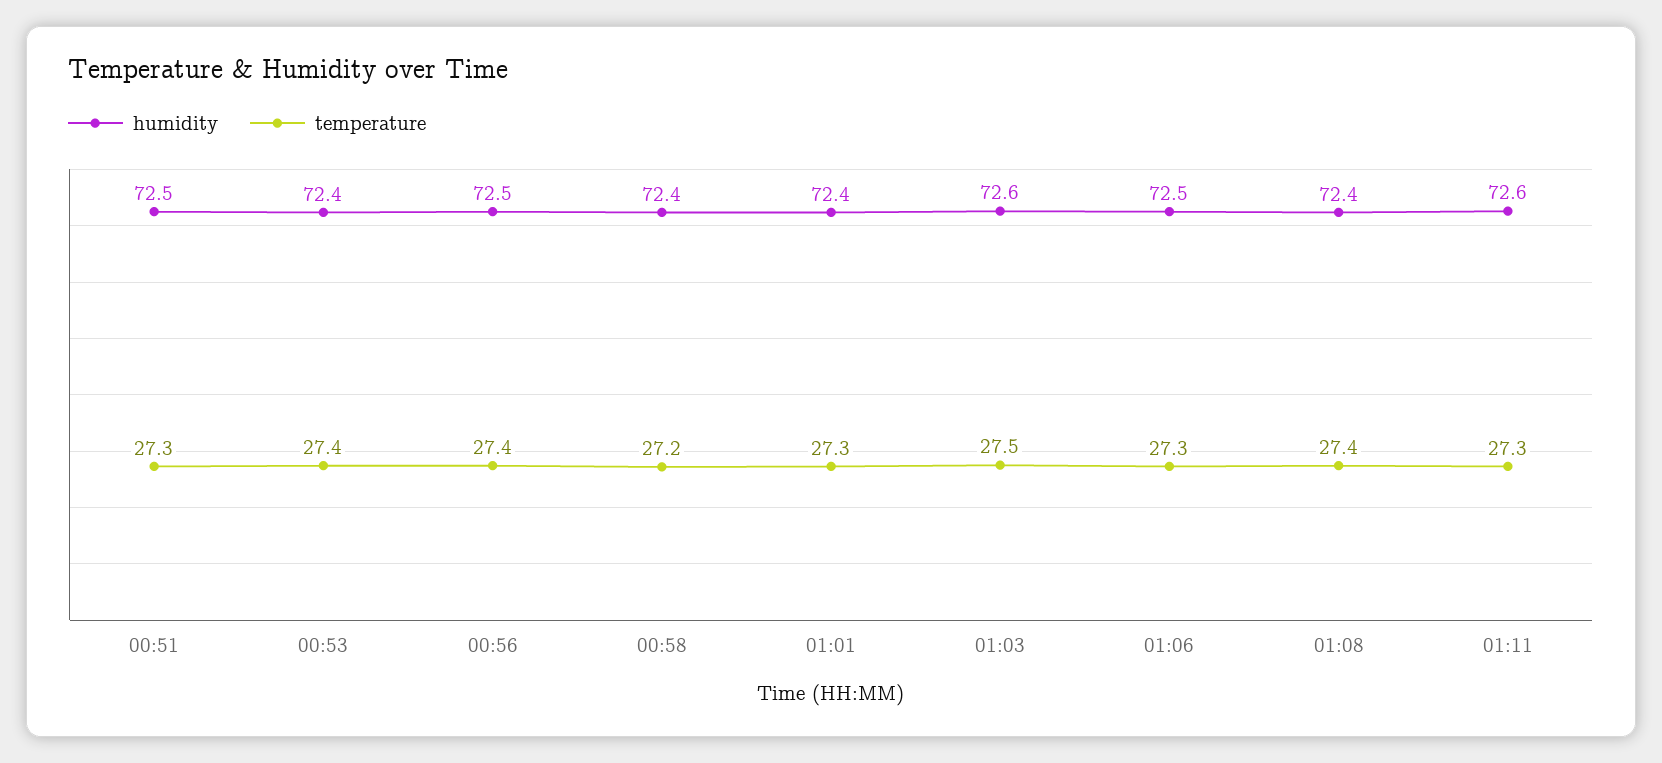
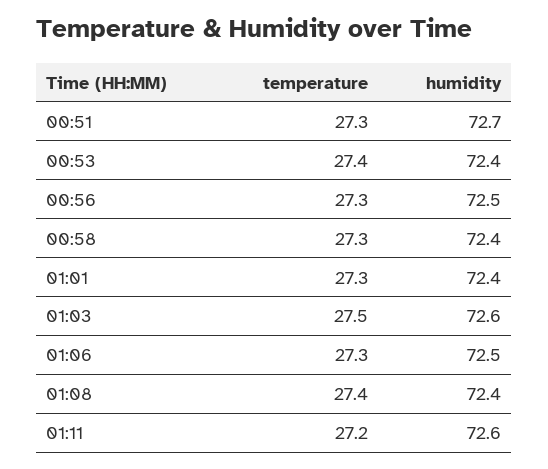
  {
    "humidity": {
-     "00:51": 72.5,
+     "00:51": 72.7,
      "00:53": 72.4,
      "00:56": 72.5,
      "00:58": 72.4,
      "01:01": 72.4,
      "01:03": 72.6,
      "01:06": 72.5,
      "01:08": 72.4,
      "01:11": 72.6
    },
    "temperature": {
      "00:51": 27.3,
      "00:53": 27.4,
-     "00:56": 27.4,
+     "00:56": 27.3,
-     "00:58": 27.2,
+     "00:58": 27.3,
      "01:01": 27.3,
      "01:03": 27.5,
      "01:06": 27.3,
      "01:08": 27.4,
-     "01:11": 27.3
+     "01:11": 27.2
    }
  }

